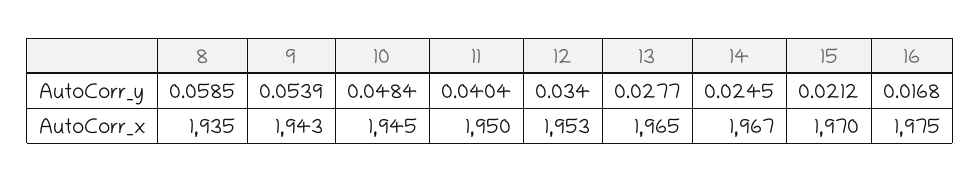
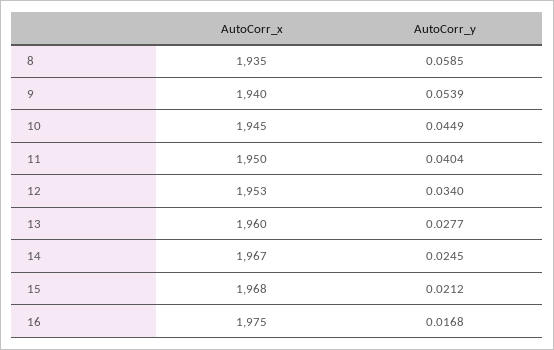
  {
    "8": {
      "AutoCorr_y": 0.0585,
      "AutoCorr_x": 1935
    },
    "9": {
      "AutoCorr_y": 0.0539,
-     "AutoCorr_x": 1943
+     "AutoCorr_x": 1940
    },
    "10": {
-     "AutoCorr_y": 0.0484,
+     "AutoCorr_y": 0.0449,
      "AutoCorr_x": 1945
    },
    "11": {
      "AutoCorr_y": 0.0404,
      "AutoCorr_x": 1950
    },
    "12": {
      "AutoCorr_y": 0.034,
      "AutoCorr_x": 1953
    },
    "13": {
      "AutoCorr_y": 0.0277,
-     "AutoCorr_x": 1965
+     "AutoCorr_x": 1960
    },
    "14": {
      "AutoCorr_y": 0.0245,
      "AutoCorr_x": 1967
    },
    "15": {
      "AutoCorr_y": 0.0212,
-     "AutoCorr_x": 1970
+     "AutoCorr_x": 1968
    },
    "16": {
      "AutoCorr_y": 0.0168,
      "AutoCorr_x": 1975
    }
  }

